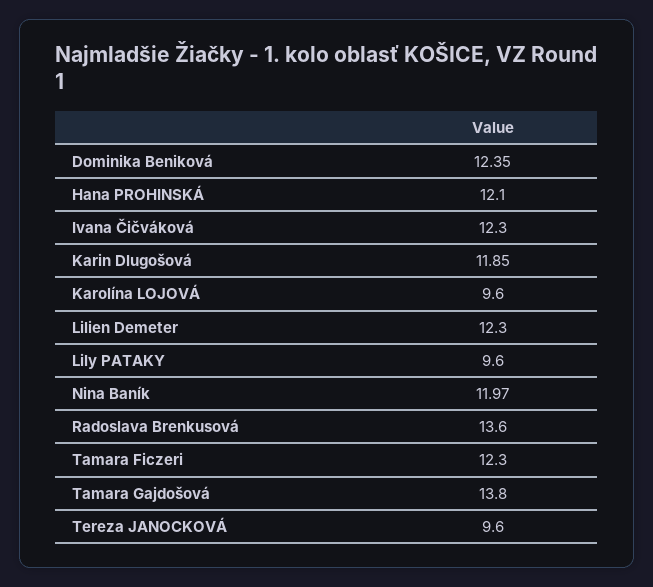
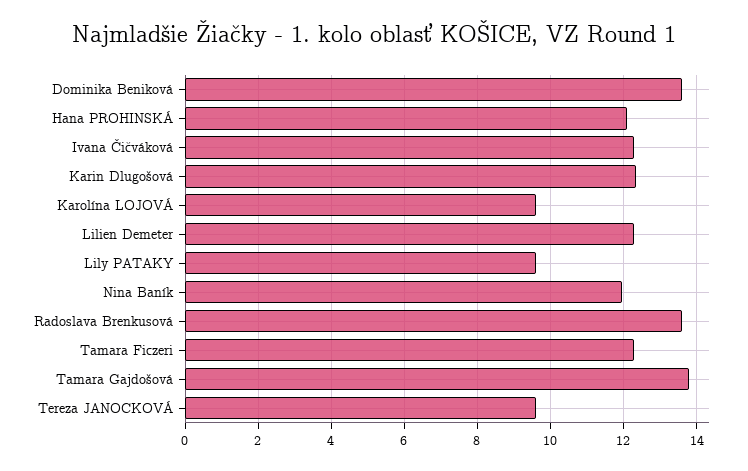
  {
-   "Dominika Beniková": 12.35,
+   "Dominika Beniková": 13.6,
    "Hana PROHINSKÁ": 12.1,
    "Ivana Čičváková": 12.3,
-   "Karin Dlugošová": 11.85,
+   "Karin Dlugošová": 12.4,
    "Karolína LOJOVÁ": 9.6,
    "Lilien Demeter": 12.3,
    "Lily PATAKY": 9.6,
    "Nina Baník": 11.97,
    "Radoslava Brenkusová": 13.6,
    "Tamara Ficzeri": 12.3,
    "Tamara Gajdošová": 13.8,
    "Tereza JANOCKOVÁ": 9.6
  }

